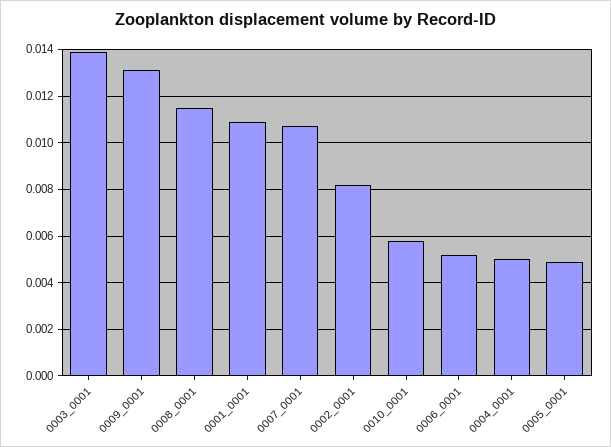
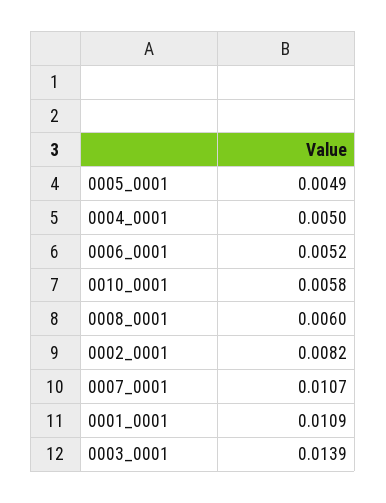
  {
    "0003_0001": 0.0139,
-   "0009_0001": 0.013,
-   "0008_0001": 0.0115,
+   "0008_0001": 0.006,
    "0001_0001": 0.0109,
    "0007_0001": 0.0107,
    "0002_0001": 0.0082,
    "0010_0001": 0.0058,
    "0006_0001": 0.0052,
    "0004_0001": 0.005,
    "0005_0001": 0.0049
  }

